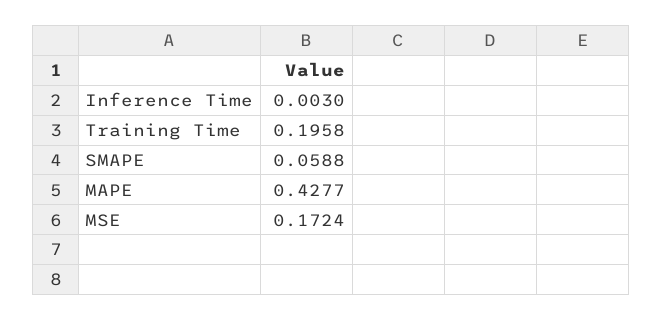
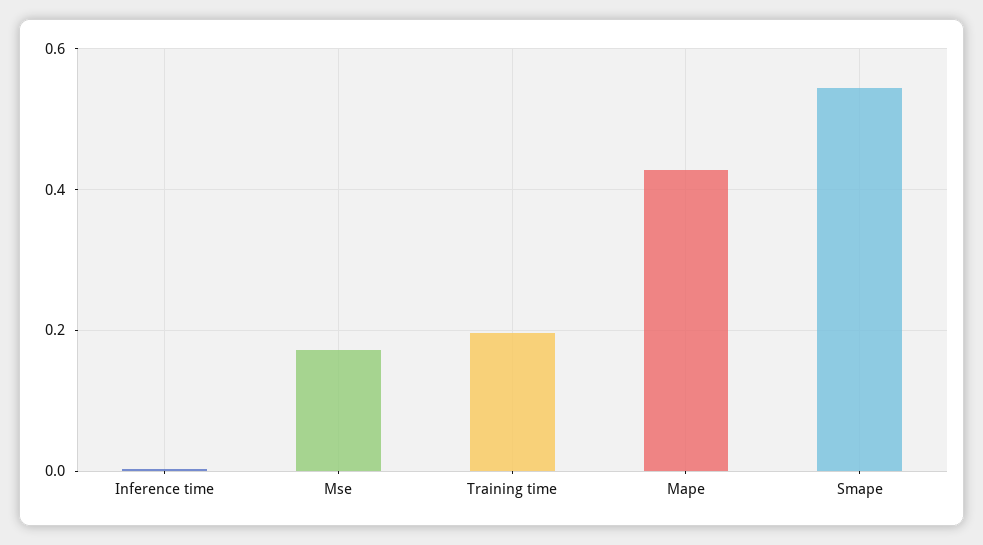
  {
    "Inference Time": 0.003,
    "Training Time": 0.1958,
-   "SMAPE": 0.0588,
+   "SMAPE": 0.54,
    "MAPE": 0.4277,
    "MSE": 0.1724
  }

